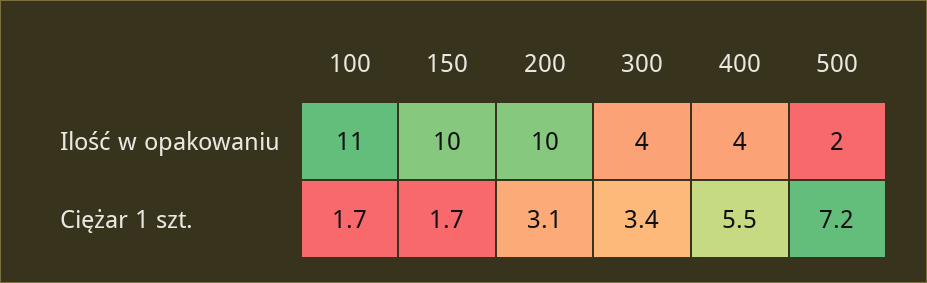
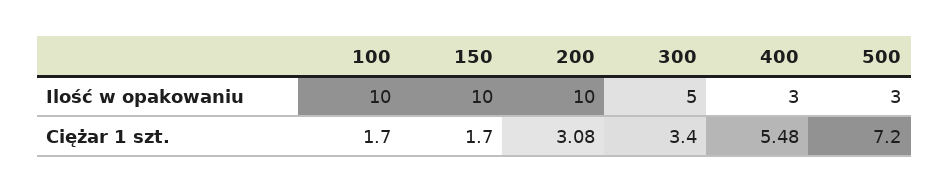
  {
    "100": {
-     "Ilość w opakowaniu": 11,
+     "Ilość w opakowaniu": 10,
      "Ciężar 1 szt.": 1.7
    },
    "150": {
      "Ilość w opakowaniu": 10,
      "Ciężar 1 szt.": 1.7
    },
    "200": {
      "Ilość w opakowaniu": 10,
      "Ciężar 1 szt.": 3.08
    },
    "300": {
-     "Ilość w opakowaniu": 4,
+     "Ilość w opakowaniu": 5,
      "Ciężar 1 szt.": 3.4
    },
    "400": {
-     "Ilość w opakowaniu": 4,
+     "Ilość w opakowaniu": 3,
      "Ciężar 1 szt.": 5.48
    },
    "500": {
-     "Ilość w opakowaniu": 2,
+     "Ilość w opakowaniu": 3,
      "Ciężar 1 szt.": 7.2
    }
  }

